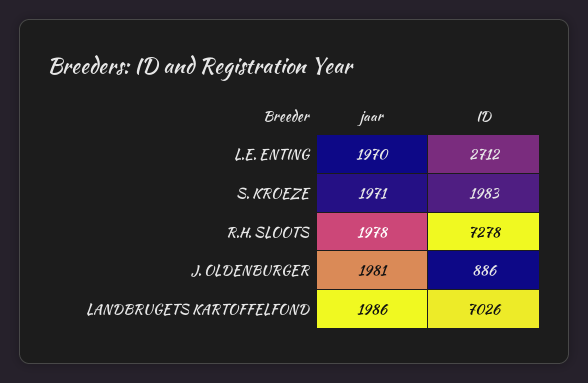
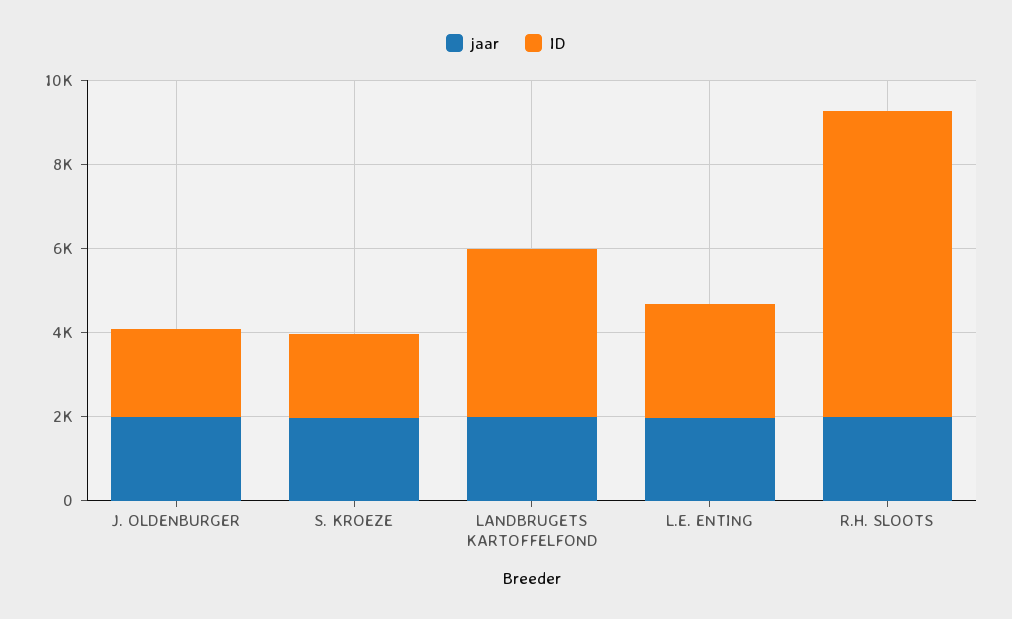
  {
    "jaar": {
      "L.E. ENTING": 1970,
      "S. KROEZE": 1971,
      "R.H. SLOOTS": 1978,
      "J. OLDENBURGER": 1981,
      "LANDBRUGETS KARTOFFELFOND": 1986
    },
    "ID": {
      "L.E. ENTING": 2712,
      "S. KROEZE": 1983,
      "R.H. SLOOTS": 7278,
-     "J. OLDENBURGER": 886,
+     "J. OLDENBURGER": 2000,
-     "LANDBRUGETS KARTOFFELFOND": 7026
+     "LANDBRUGETS KARTOFFELFOND": 4000
    }
  }

